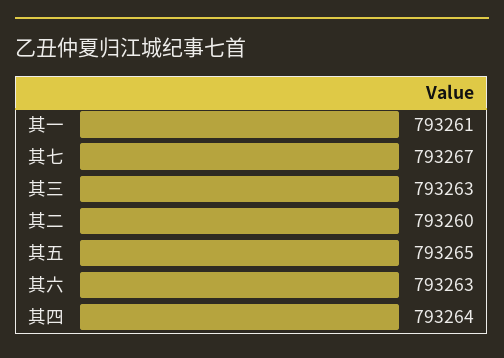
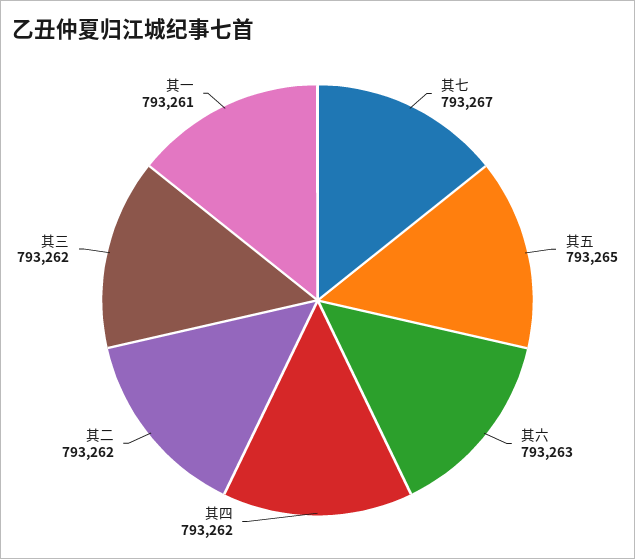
  {
    "其一": 793261,
    "其七": 793267,
-   "其三": 793263,
+   "其三": 793262,
-   "其二": 793260,
+   "其二": 793262,
    "其五": 793265,
    "其六": 793263,
-   "其四": 793264
+   "其四": 793262
  }

